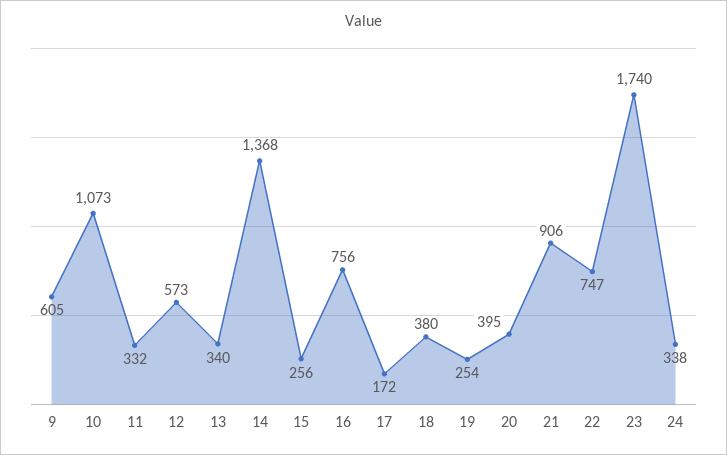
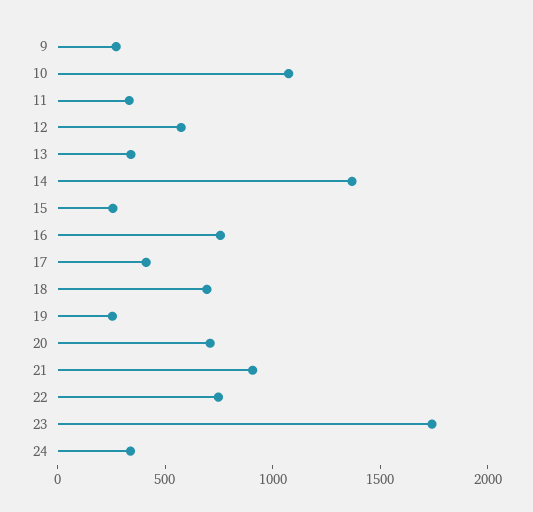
  {
-   "9": 605,
+   "9": 300,
    "10": 1073,
    "11": 332,
    "12": 573,
    "13": 340,
    "14": 1368,
    "15": 256,
    "16": 756,
-   "17": 172,
+   "17": 400,
-   "18": 380,
+   "18": 700,
    "19": 254,
-   "20": 395,
+   "20": 700,
    "21": 906,
    "22": 747,
    "23": 1740,
    "24": 338
  }

